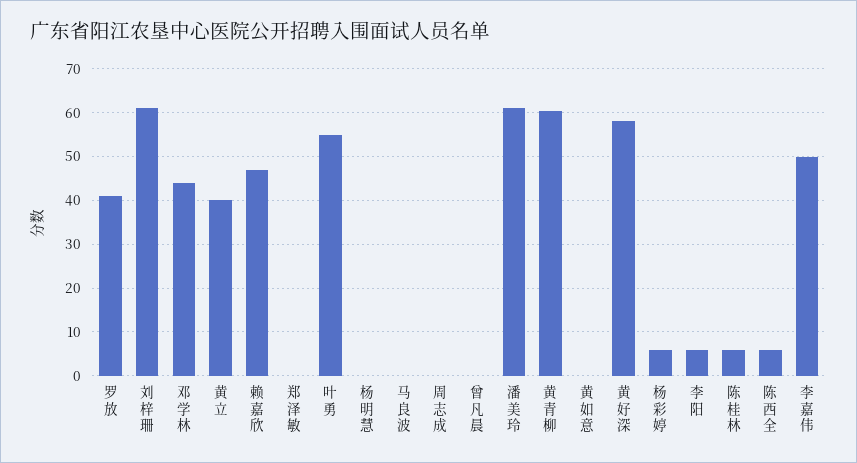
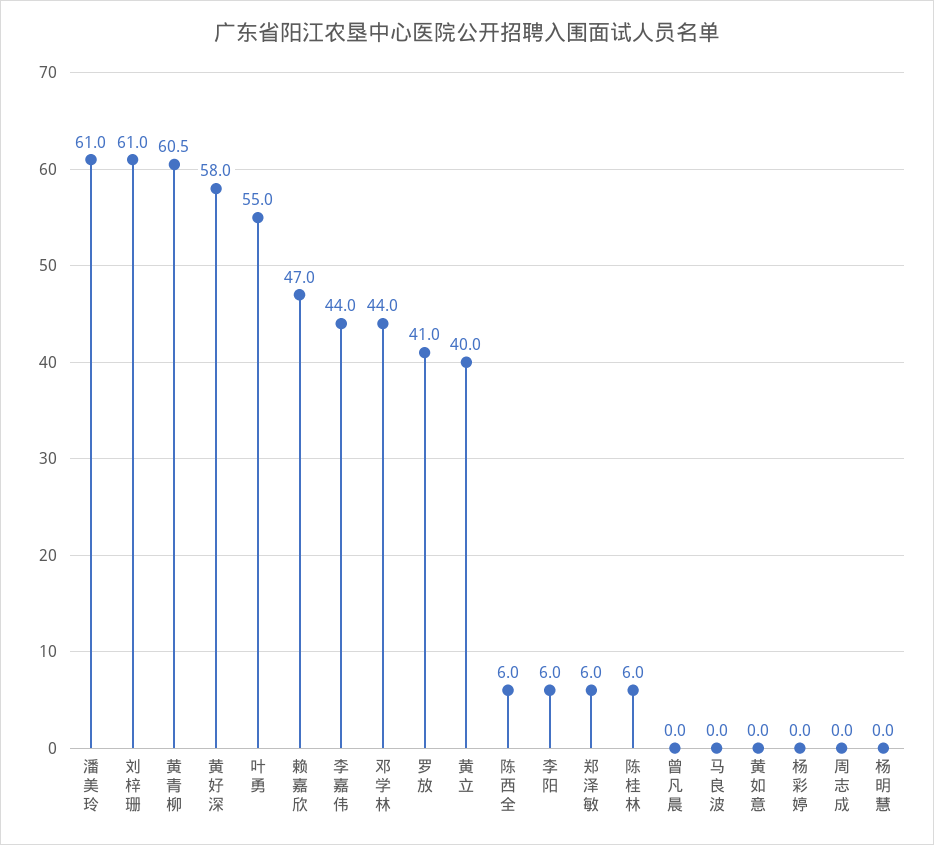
  {
    "罗放": 41,
    "刘梓珊": 61,
    "邓学林": 44,
    "黄立": 40,
    "赖嘉欣": 47,
-   "郑泽敏": 0,
+   "郑泽敏": 6,
    "叶勇": 55,
    "杨明慧": 0,
    "马良波": 0,
    "周志成": 0,
    "曾凡晨": 0,
    "潘美玲": 61,
    "黄青柳": 60.5,
    "黄如意": 0,
    "黄好深": 58,
-   "杨彩婷": 6,
+   "杨彩婷": 0,
    "李阳": 6,
    "陈桂林": 6,
    "陈西全": 6,
-   "李嘉伟": 50
+   "李嘉伟": 44
  }

